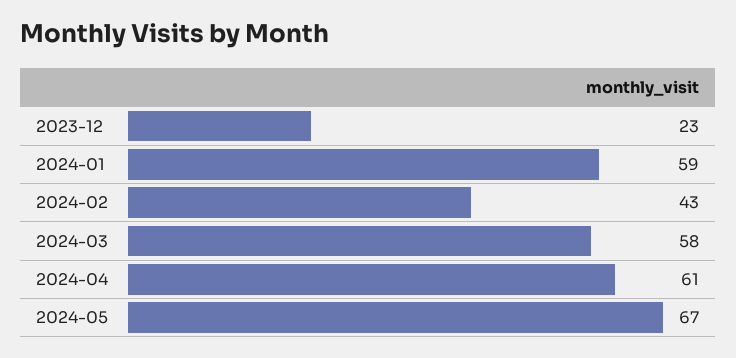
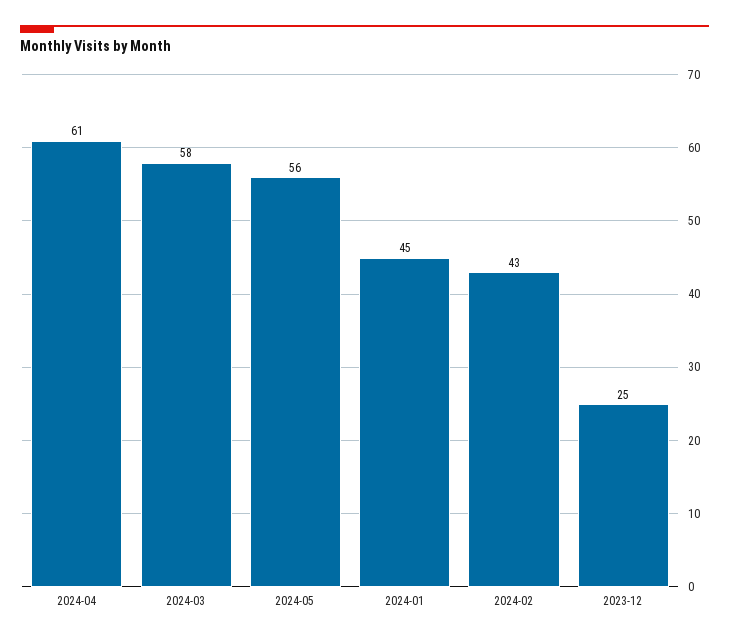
  {
-   "2023-12": 23,
+   "2023-12": 25,
-   "2024-01": 59,
+   "2024-01": 45,
    "2024-02": 43,
    "2024-03": 58,
    "2024-04": 61,
-   "2024-05": 67
+   "2024-05": 56
  }

